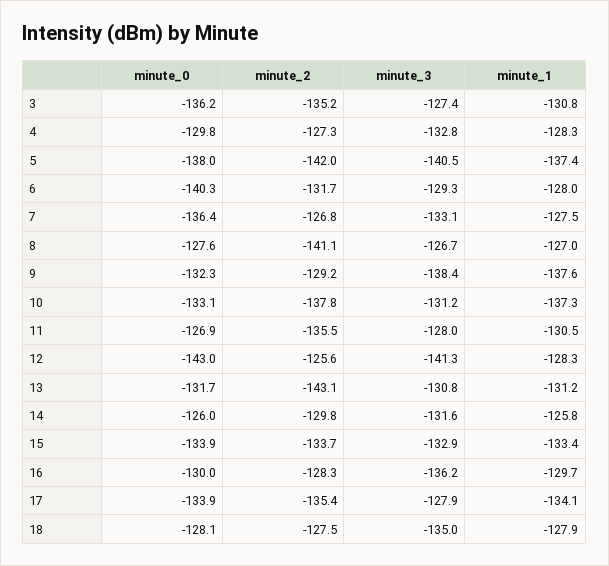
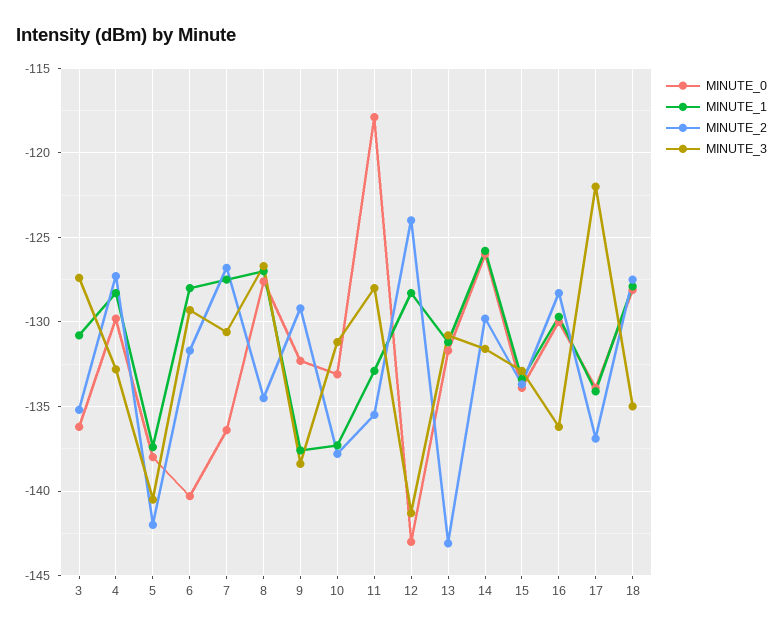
  {
    "minute_0": {
      "3": -136.2,
      "4": -129.8,
      "5": -138,
      "6": -140.3,
      "7": -136.4,
      "8": -127.6,
      "9": -132.3,
      "10": -133.1,
-     "11": -126.9,
+     "11": -118,
      "12": -143,
      "13": -131.7,
      "14": -126,
      "15": -133.9,
      "16": -130,
      "17": -133.9,
      "18": -128.1
    },
    "minute_2": {
      "3": -135.2,
      "4": -127.3,
      "5": -142,
      "6": -131.7,
      "7": -126.8,
-     "8": -141.1,
+     "8": -134.5,
      "9": -129.2,
      "10": -137.8,
      "11": -135.5,
-     "12": -125.6,
+     "12": -124,
      "13": -143.1,
      "14": -129.8,
      "15": -133.7,
      "16": -128.3,
-     "17": -135.4,
+     "17": -137,
      "18": -127.5
    },
    "minute_3": {
      "3": -127.4,
      "4": -132.8,
      "5": -140.5,
      "6": -129.3,
-     "7": -133.1,
+     "7": -130.5,
      "8": -126.7,
      "9": -138.4,
      "10": -131.2,
      "11": -128,
      "12": -141.3,
      "13": -130.8,
      "14": -131.6,
      "15": -132.9,
      "16": -136.2,
-     "17": -127.9,
+     "17": -122,
      "18": -135
    },
    "minute_1": {
      "3": -130.8,
      "4": -128.3,
      "5": -137.4,
      "6": -128,
      "7": -127.5,
      "8": -127,
      "9": -137.6,
      "10": -137.3,
-     "11": -130.5,
+     "11": -133,
      "12": -128.3,
      "13": -131.2,
      "14": -125.8,
      "15": -133.4,
      "16": -129.7,
      "17": -134.1,
      "18": -127.9
    }
  }

